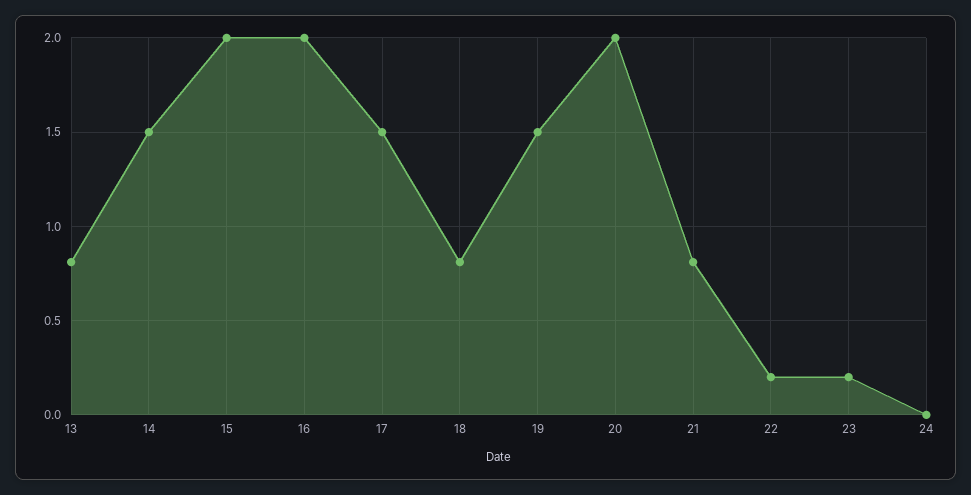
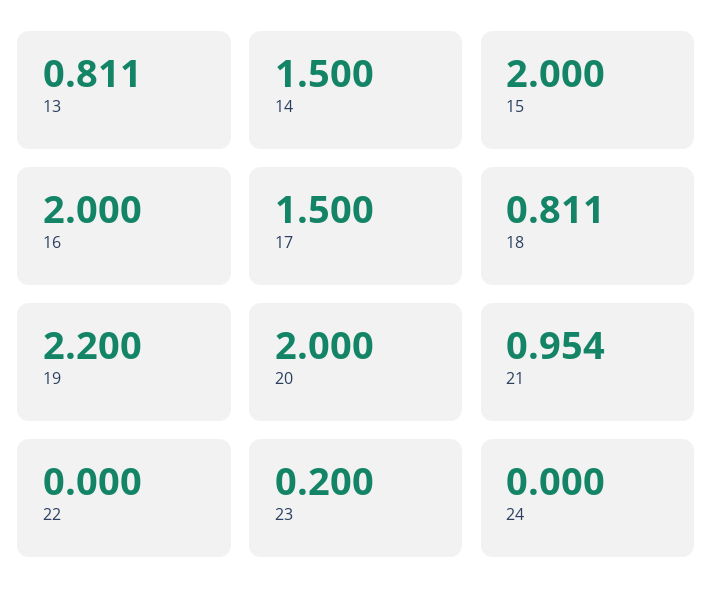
  {
    "13": 0.811,
    "14": 1.5,
    "15": 2,
    "16": 2,
    "17": 1.5,
    "18": 0.811,
-   "19": 1.5,
+   "19": 2.2,
    "20": 2,
-   "21": 0.8,
+   "21": 0.954,
-   "22": 0.2,
+   "22": 0,
    "23": 0.2,
    "24": 0
  }

